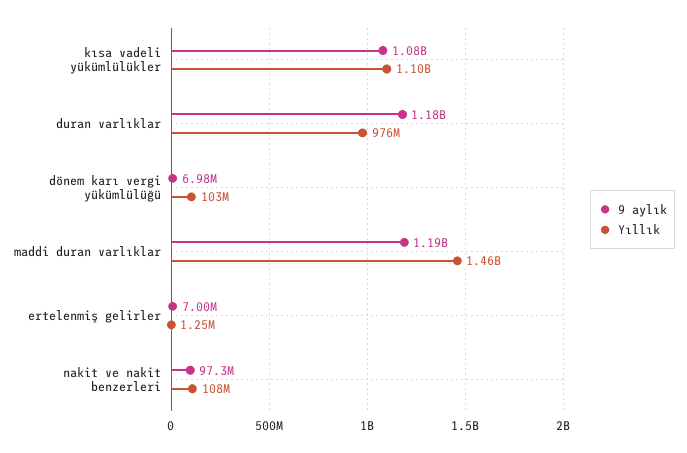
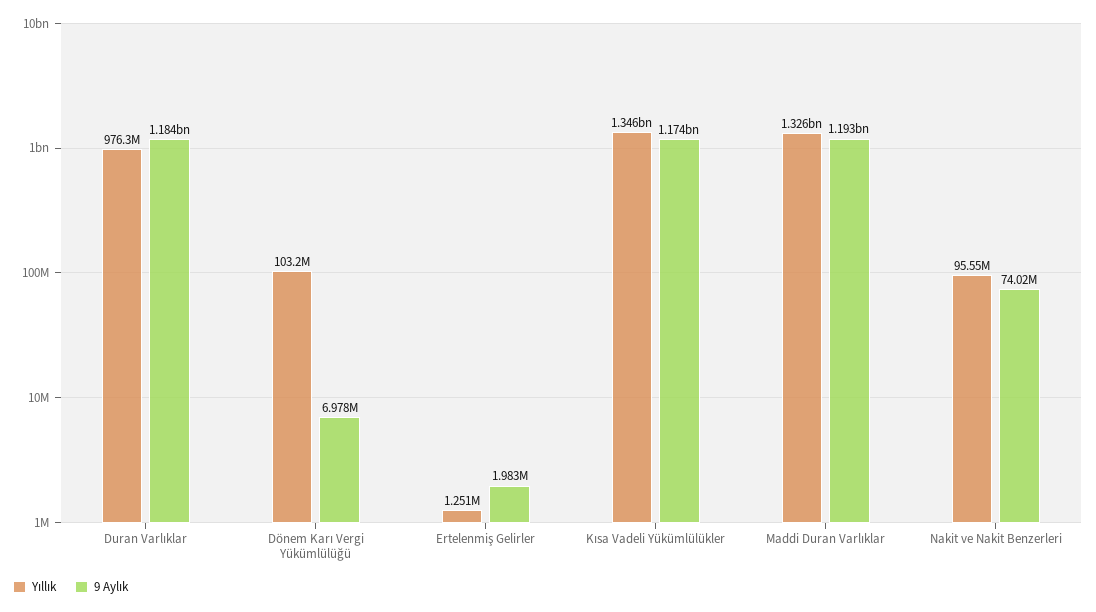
  {
    "9 aylık": {
-     "kısa vadeli yükümlülükler": 1080000000,
+     "kısa vadeli yükümlülükler": 1174000000,
      "duran varlıklar": 1184000000,
      "dönem karı vergi yükümlülüğü": 6978000,
      "maddi duran varlıklar": 1193000000,
-     "ertelenmiş gelirler": 7000000,
+     "ertelenmiş gelirler": 1983000,
-     "nakit ve nakit benzerleri": 97300000
+     "nakit ve nakit benzerleri": 74020000
    },
    "Yıllık": {
-     "kısa vadeli yükümlülükler": 1100000000,
+     "kısa vadeli yükümlülükler": 1346000000,
      "duran varlıklar": 976300000,
      "dönem karı vergi yükümlülüğü": 103200000,
-     "maddi duran varlıklar": 1460000000,
+     "maddi duran varlıklar": 1326000000,
      "ertelenmiş gelirler": 1251000,
-     "nakit ve nakit benzerleri": 108000000
+     "nakit ve nakit benzerleri": 95550000
    }
  }

